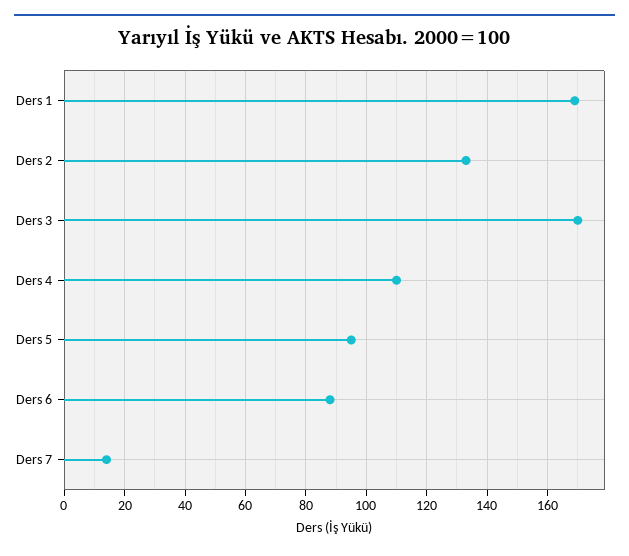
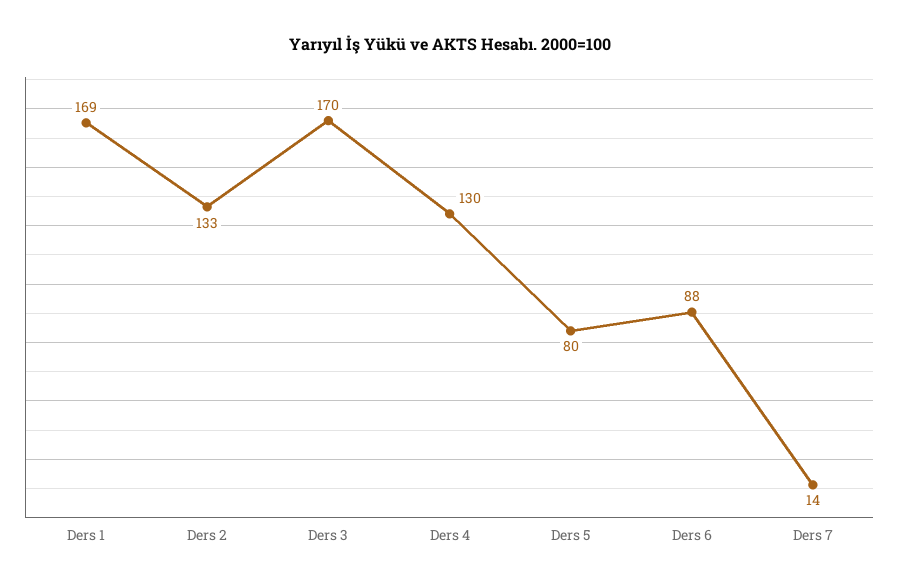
  {
    "Ders 1": 169,
    "Ders 2": 133,
    "Ders 3": 170,
-   "Ders 4": 110,
+   "Ders 4": 130,
-   "Ders 5": 95,
+   "Ders 5": 80,
    "Ders 6": 88,
    "Ders 7": 14
  }

